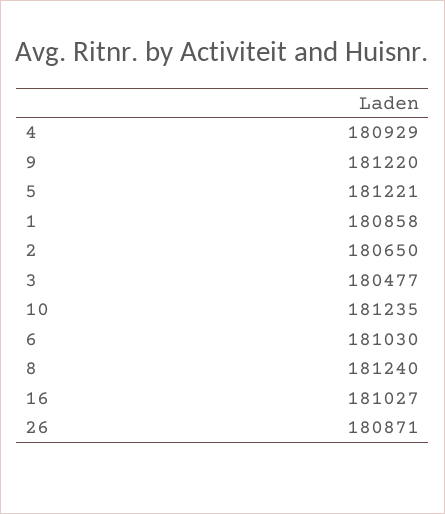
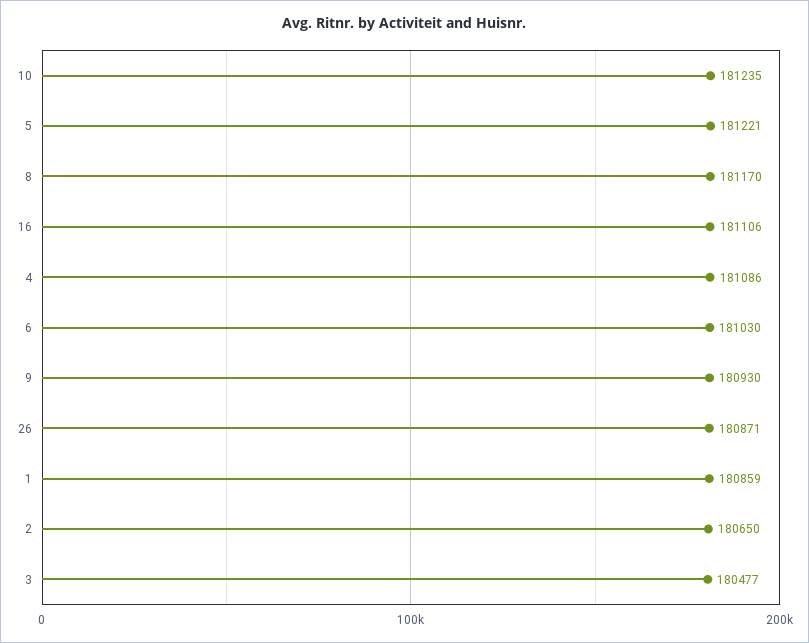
  {
-   "4": 180929,
+   "4": 181086,
-   "9": 181220,
+   "9": 180930,
    "5": 181221,
-   "1": 180858,
+   "1": 180859,
    "2": 180650,
    "3": 180477,
    "10": 181235,
    "6": 181030,
-   "8": 181240,
+   "8": 181170,
-   "16": 181027,
+   "16": 181106,
    "26": 180871
  }

